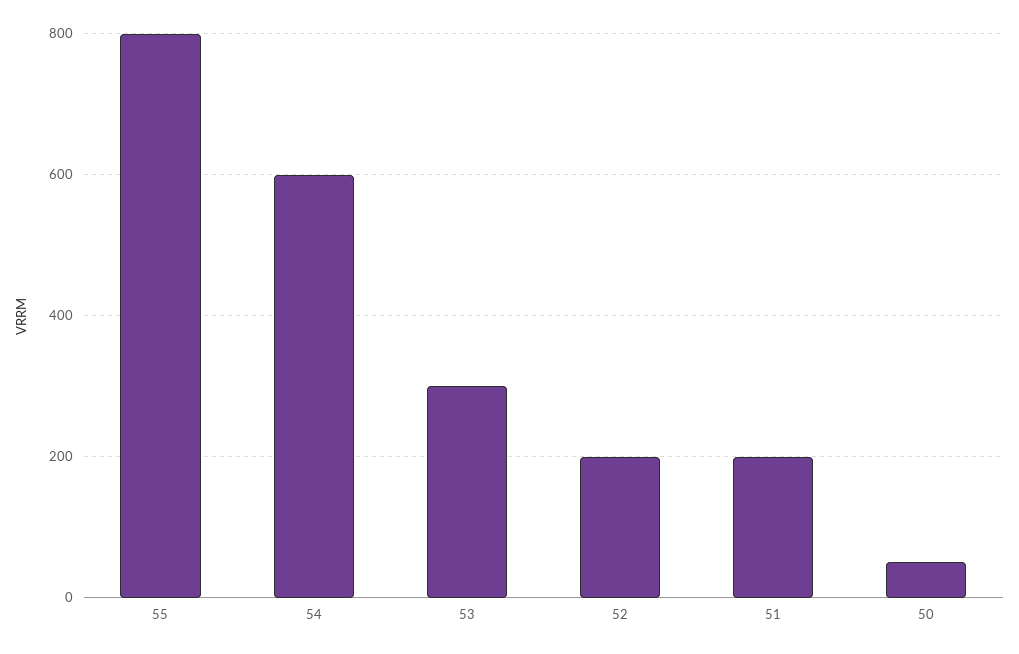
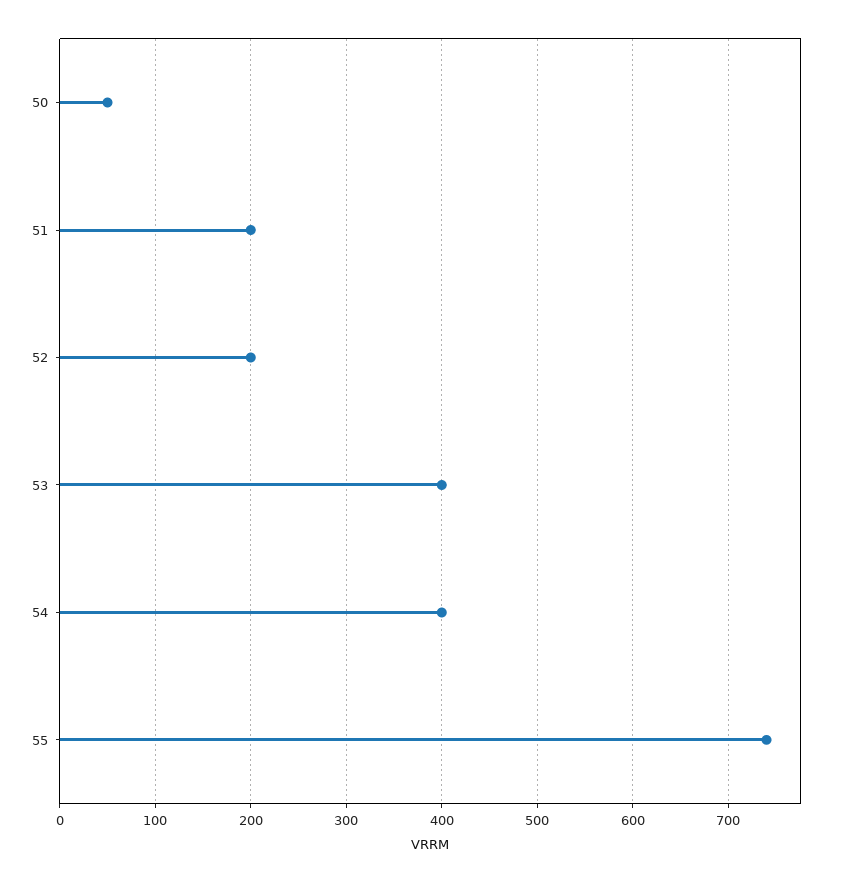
  {
-   "55": 800,
+   "55": 740,
-   "54": 600,
+   "54": 400,
-   "53": 300,
+   "53": 400,
    "52": 200,
    "51": 200,
    "50": 50
  }

